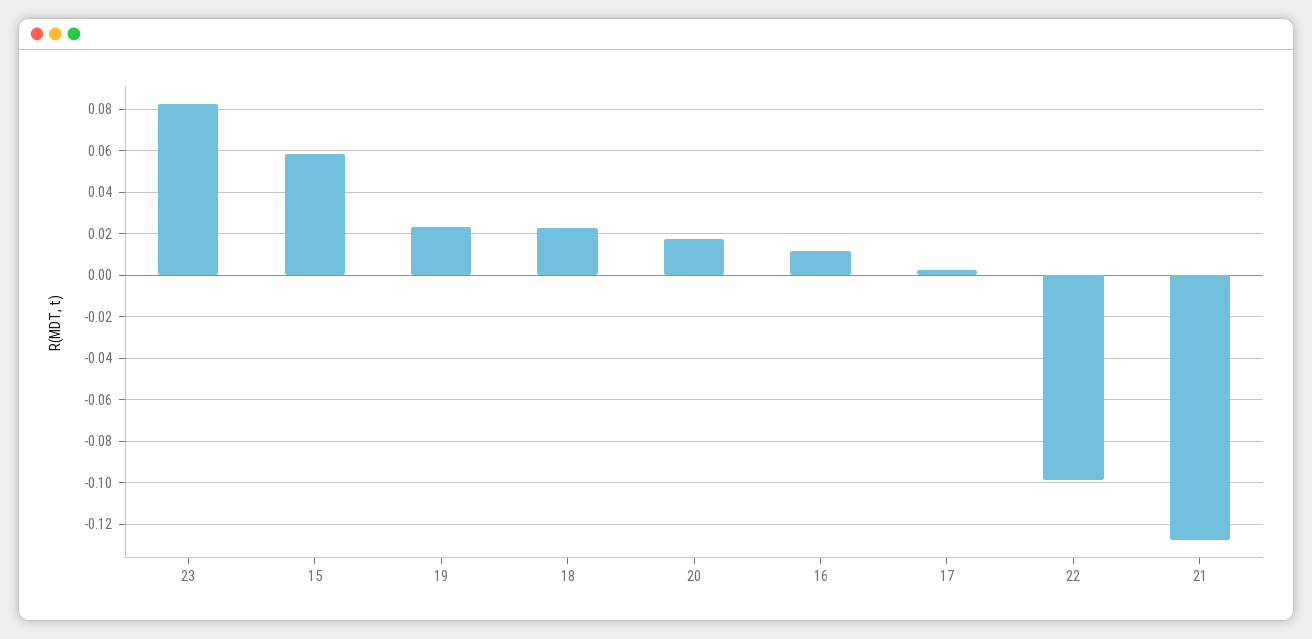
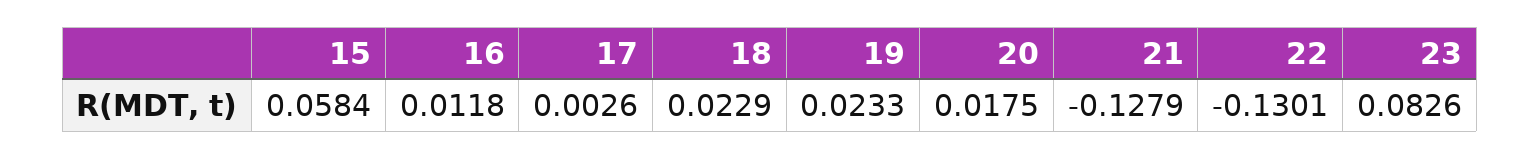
  {
    "23": 0.0826,
    "15": 0.0584,
    "19": 0.0233,
    "18": 0.0229,
    "20": 0.0175,
    "16": 0.0118,
    "17": 0.0026,
-   "22": -0.1,
+   "22": -0.1301,
    "21": -0.1279
  }

